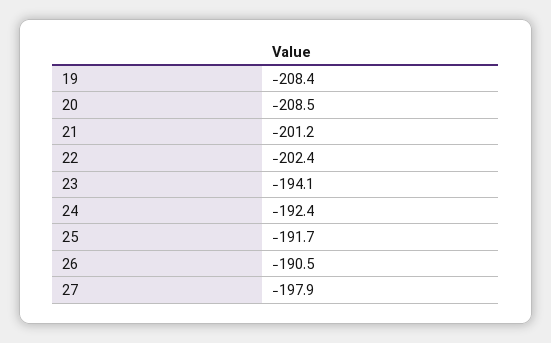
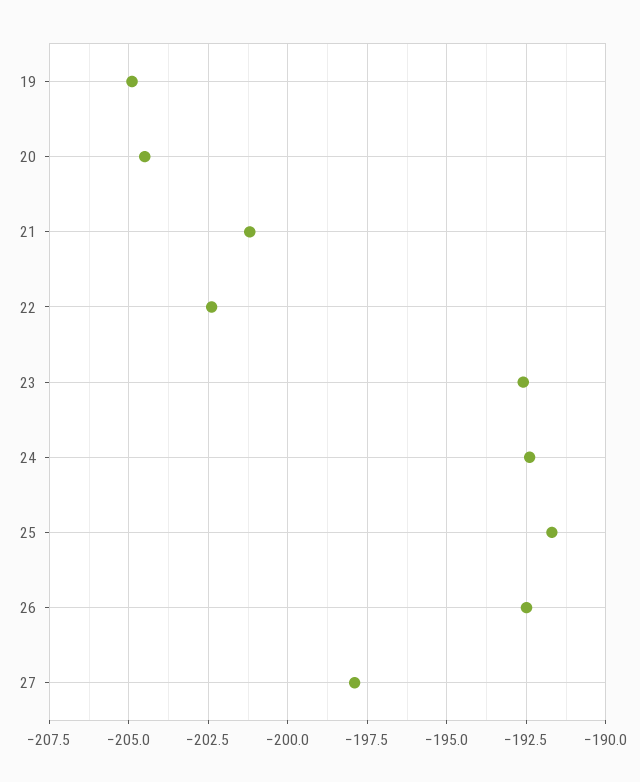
  {
-   "19": -208.4,
+   "19": -205,
-   "20": -208.5,
+   "20": -204.5,
    "21": -201.2,
    "22": -202.4,
-   "23": -194.1,
+   "23": -192.5,
    "24": -192.4,
    "25": -191.7,
-   "26": -190.5,
+   "26": -192.5,
    "27": -197.9
  }

